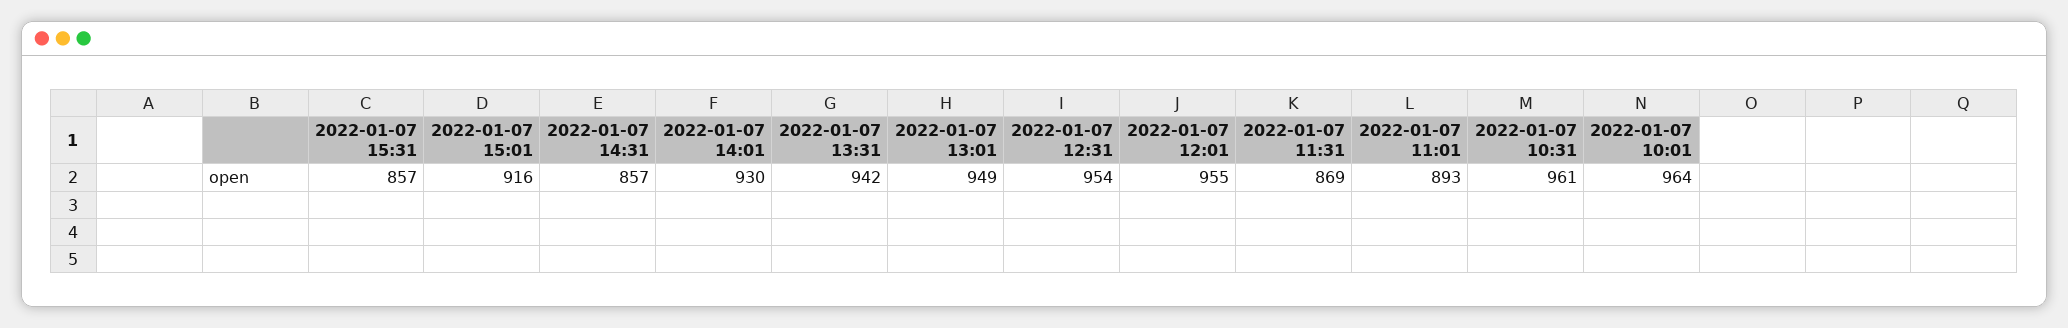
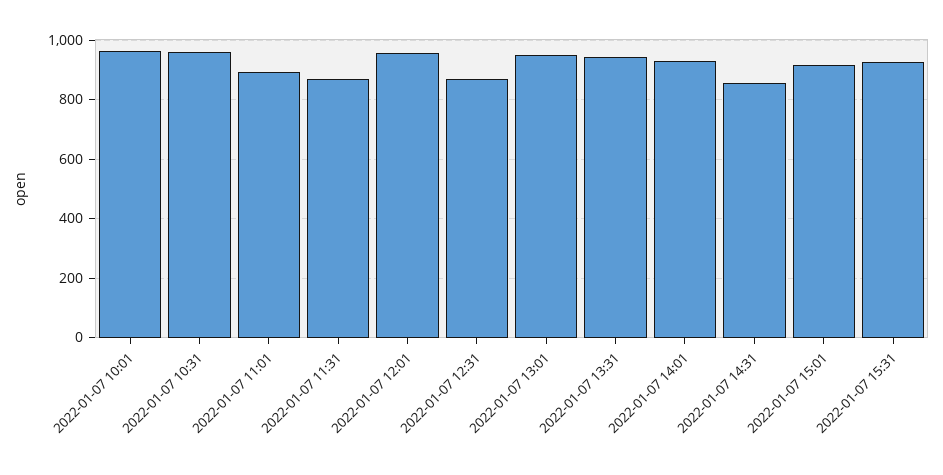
  {
-   "2022-01-07 15:31": 857,
+   "2022-01-07 15:31": 925,
    "2022-01-07 15:01": 916,
    "2022-01-07 14:31": 857,
    "2022-01-07 14:01": 930,
    "2022-01-07 13:31": 942,
    "2022-01-07 13:01": 949,
-   "2022-01-07 12:31": 954,
+   "2022-01-07 12:31": 875,
    "2022-01-07 12:01": 955,
    "2022-01-07 11:31": 869,
    "2022-01-07 11:01": 893,
    "2022-01-07 10:31": 961,
    "2022-01-07 10:01": 964
  }

